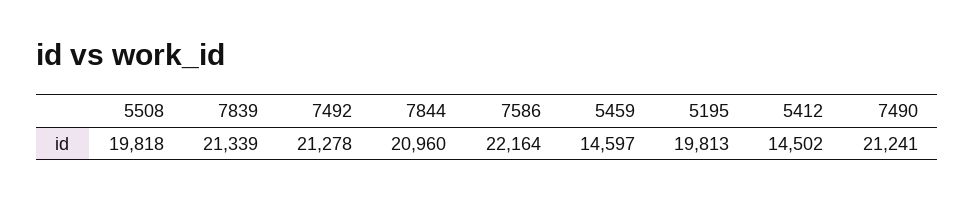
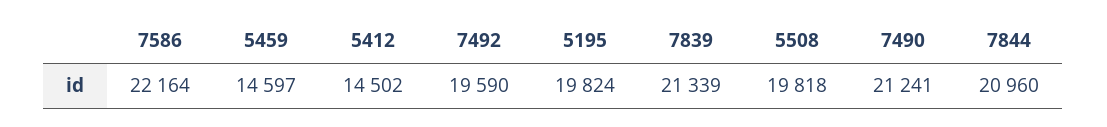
  {
    "5508": 19818,
    "7839": 21339,
-   "7492": 21278,
+   "7492": 19590,
    "7844": 20960,
    "7586": 22164,
    "5459": 14597,
-   "5195": 19813,
+   "5195": 19824,
    "5412": 14502,
    "7490": 21241
  }

